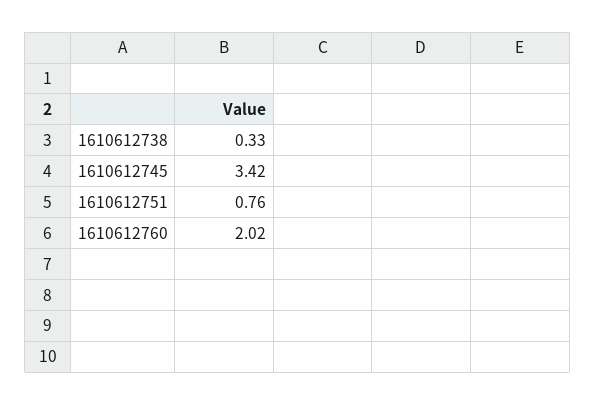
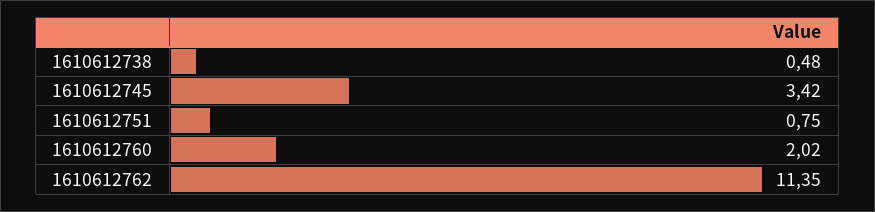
  {
-   "1610612738": 0.33,
+   "1610612738": 0.48,
    "1610612745": 3.42,
-   "1610612751": 0.76,
+   "1610612751": 0.75,
-   "1610612760": 2.02
+   "1610612760": 2.02,
+   "1610612762": 11.35
  }

